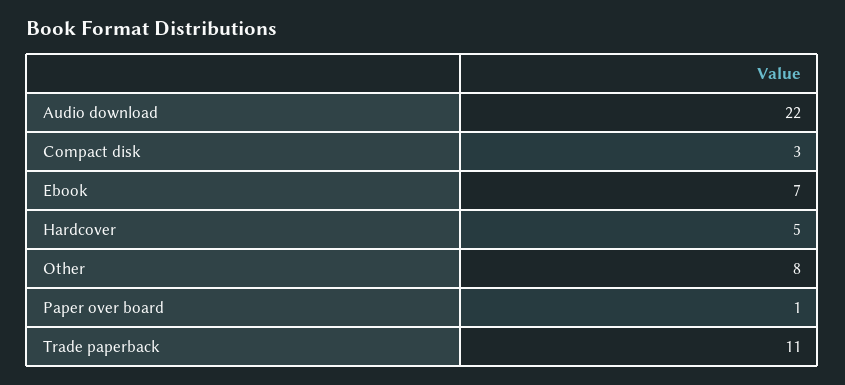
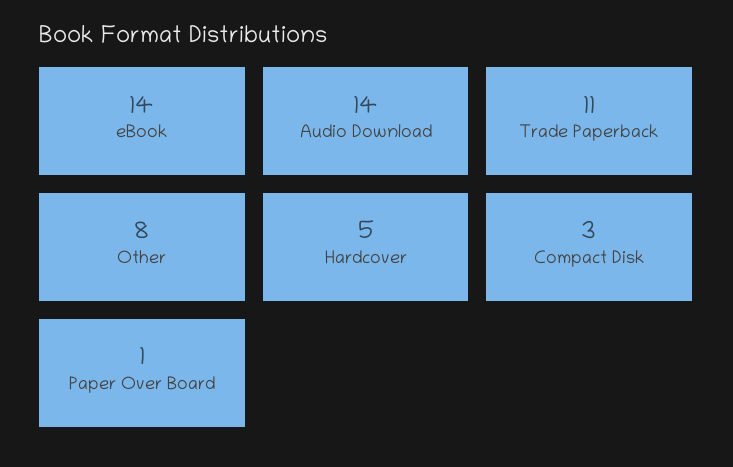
  {
-   "Audio download": 22,
+   "Audio download": 14,
    "Compact disk": 3,
-   "Ebook": 7,
+   "Ebook": 14,
    "Hardcover": 5,
    "Other": 8,
    "Paper over board": 1,
    "Trade paperback": 11
  }

